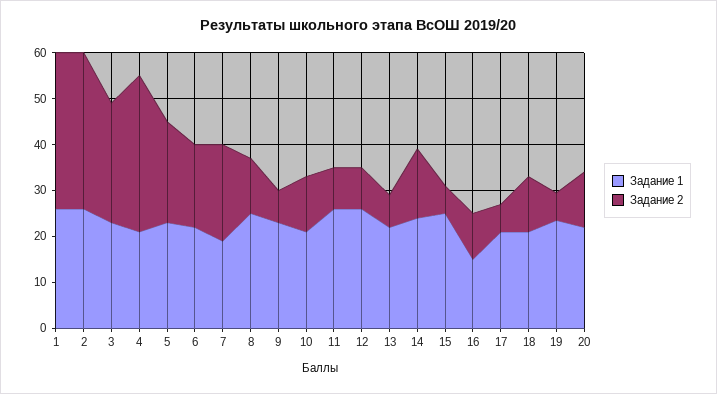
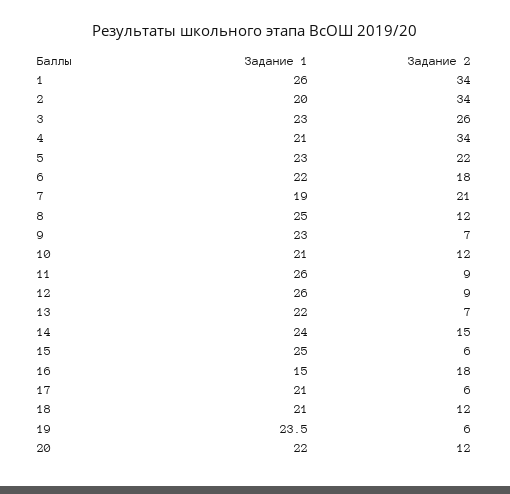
  {
    "Задание 1": {
      "1": 26,
-     "2": 26,
+     "2": 20,
      "3": 23,
      "4": 21,
      "5": 23,
      "6": 22,
      "7": 19,
      "8": 25,
      "9": 23,
      "10": 21,
      "11": 26,
      "12": 26,
      "13": 22,
      "14": 24,
      "15": 25,
      "16": 15,
      "17": 21,
      "18": 21,
      "19": 23.5,
      "20": 22
    },
    "Задание 2": {
      "1": 34,
      "2": 34,
      "3": 26,
      "4": 34,
      "5": 22,
      "6": 18,
      "7": 21,
      "8": 12,
      "9": 7,
      "10": 12,
      "11": 9,
      "12": 9,
      "13": 7,
      "14": 15,
      "15": 6,
-     "16": 10,
+     "16": 18,
      "17": 6,
      "18": 12,
      "19": 6,
      "20": 12
    }
  }

